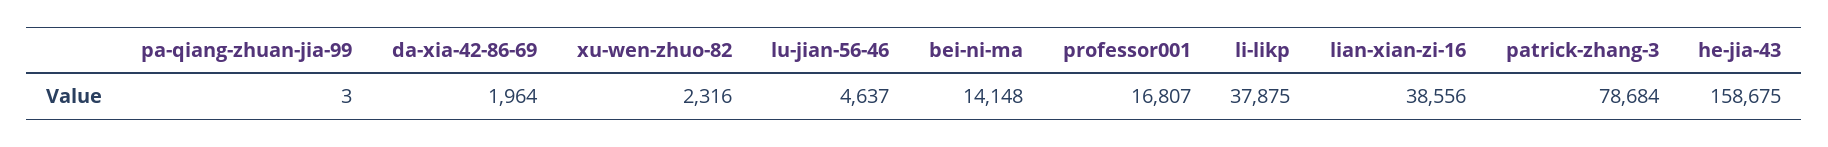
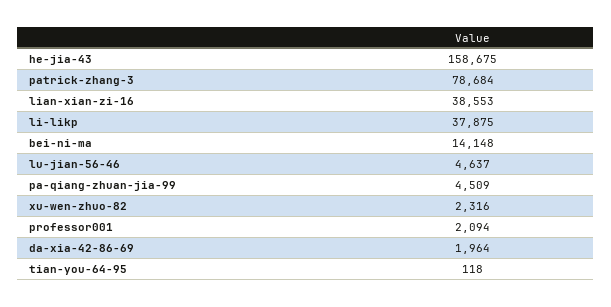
  {
-   "pa-qiang-zhuan-jia-99": 3,
+   "pa-qiang-zhuan-jia-99": 4509,
    "da-xia-42-86-69": 1964,
    "xu-wen-zhuo-82": 2316,
    "lu-jian-56-46": 4637,
    "bei-ni-ma": 14148,
-   "professor001": 16807,
+   "professor001": 2094,
    "li-likp": 37875,
-   "lian-xian-zi-16": 38556,
+   "lian-xian-zi-16": 38553,
    "patrick-zhang-3": 78684,
-   "he-jia-43": 158675
+   "he-jia-43": 158675,
+   "tian-you-64-95": 118
  }

